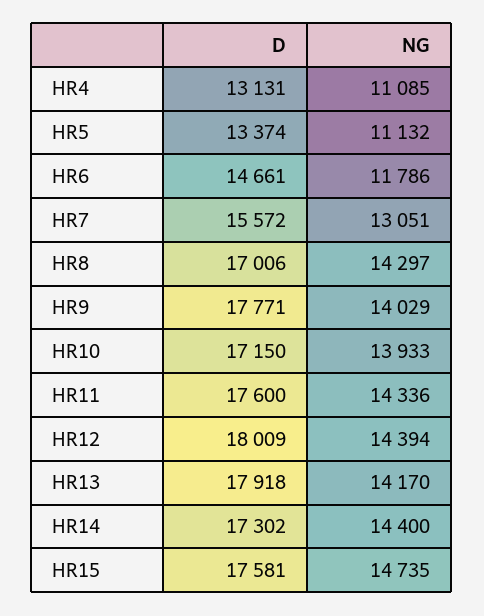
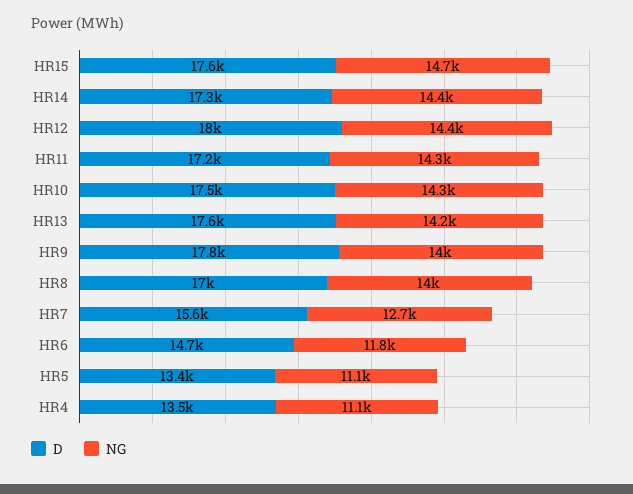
  {
    "D": {
-     "HR4": 13131,
+     "HR4": 13500,
      "HR5": 13374,
      "HR6": 14661,
      "HR7": 15572,
      "HR8": 17006,
      "HR9": 17771,
-     "HR10": 17150,
+     "HR10": 17500,
-     "HR11": 17600,
+     "HR11": 17200,
      "HR12": 18009,
-     "HR13": 17918,
+     "HR13": 17600,
      "HR14": 17302,
      "HR15": 17581
    },
    "NG": {
      "HR4": 11085,
      "HR5": 11132,
      "HR6": 11786,
-     "HR7": 13051,
+     "HR7": 12700,
-     "HR8": 14297,
+     "HR8": 14000,
      "HR9": 14029,
-     "HR10": 13933,
+     "HR10": 14300,
      "HR11": 14336,
      "HR12": 14394,
      "HR13": 14170,
      "HR14": 14400,
      "HR15": 14735
    }
  }

